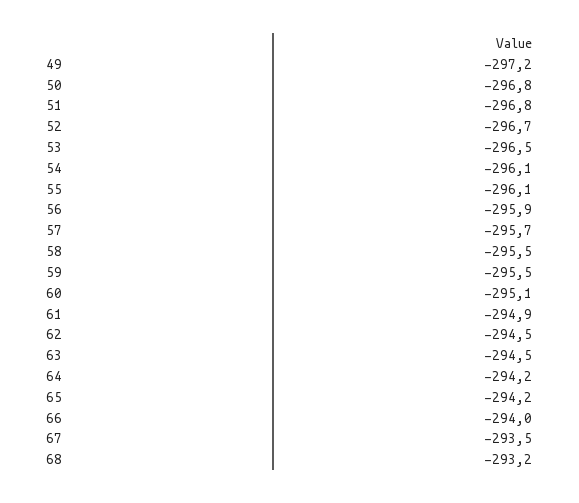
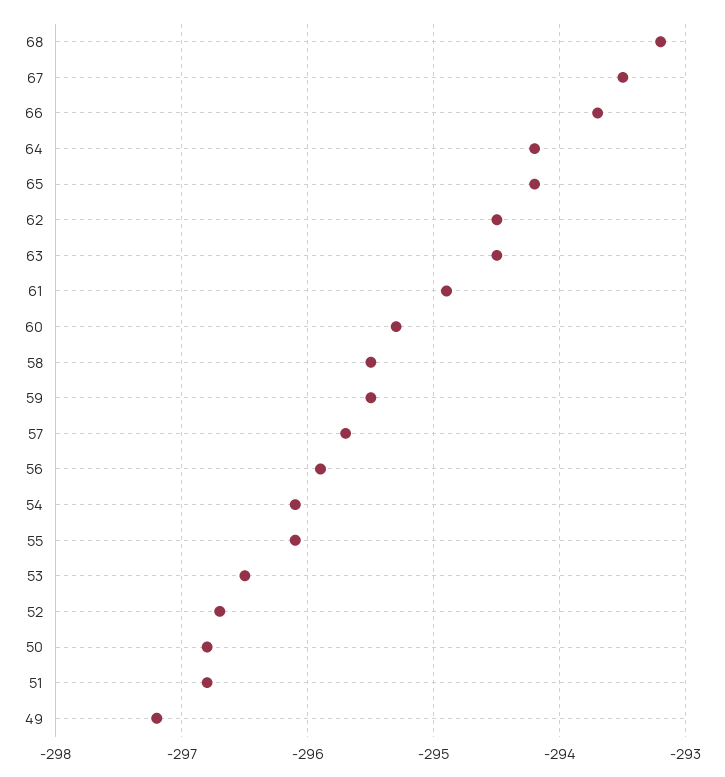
  {
    "49": -297.2,
    "50": -296.8,
    "51": -296.8,
    "52": -296.7,
    "53": -296.5,
    "54": -296.1,
    "55": -296.1,
    "56": -295.9,
    "57": -295.7,
    "58": -295.5,
    "59": -295.5,
-   "60": -295.1,
+   "60": -295.3,
    "61": -294.9,
    "62": -294.5,
    "63": -294.5,
    "64": -294.2,
    "65": -294.2,
-   "66": -294,
+   "66": -293.7,
    "67": -293.5,
    "68": -293.2
  }

